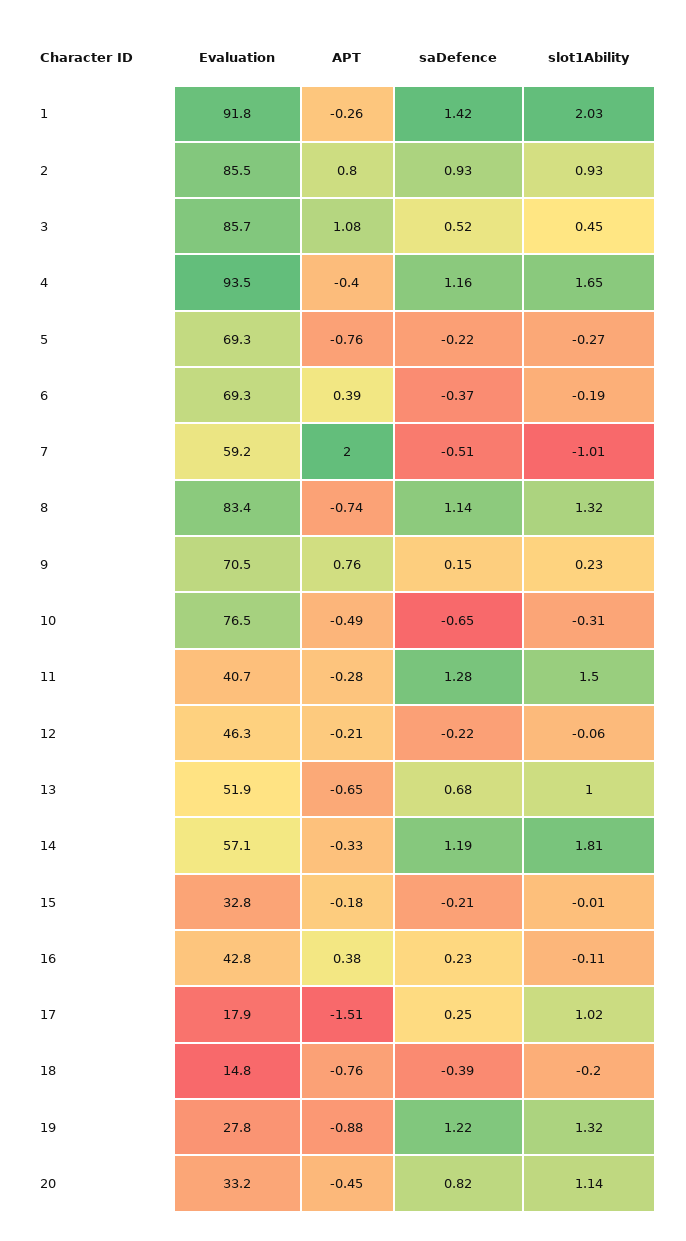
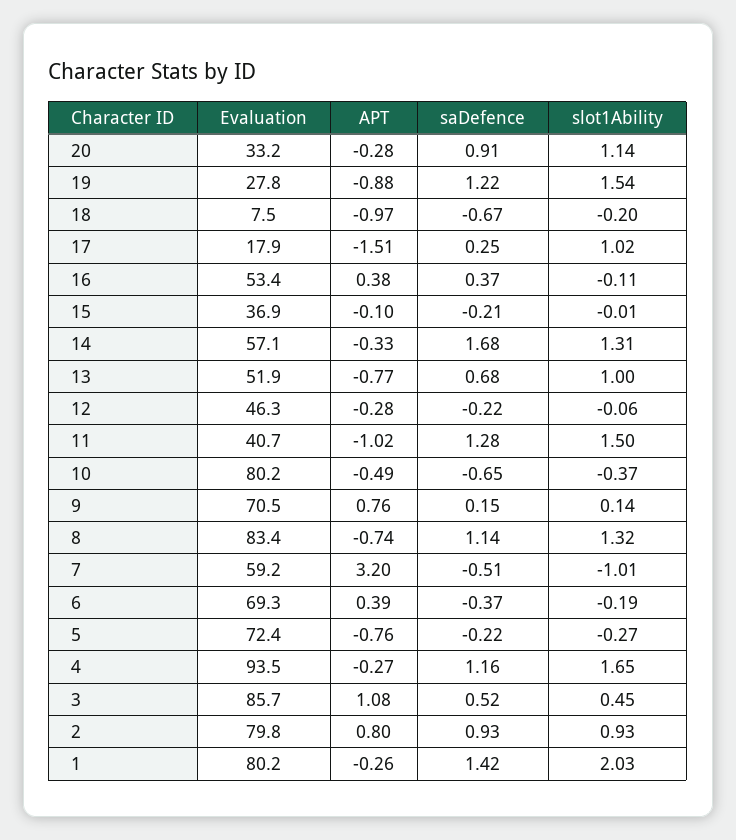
  {
    "Evaluation": {
-     "1": 91.8,
+     "1": 80.2,
-     "2": 85.5,
+     "2": 79.8,
      "3": 85.7,
      "4": 93.5,
-     "5": 69.3,
+     "5": 72.4,
      "6": 69.3,
      "7": 59.2,
      "8": 83.4,
      "9": 70.5,
-     "10": 76.5,
+     "10": 80.2,
      "11": 40.7,
      "12": 46.3,
      "13": 51.9,
      "14": 57.1,
-     "15": 32.8,
+     "15": 36.9,
-     "16": 42.8,
+     "16": 53.4,
      "17": 17.9,
-     "18": 14.8,
+     "18": 7.5,
      "19": 27.8,
      "20": 33.2
    },
    "APT": {
      "1": -0.26,
      "2": 0.8,
      "3": 1.08,
-     "4": -0.4,
+     "4": -0.27,
      "5": -0.76,
      "6": 0.39,
-     "7": 2,
+     "7": 3.2,
      "8": -0.74,
      "9": 0.76,
      "10": -0.49,
-     "11": -0.28,
+     "11": -1.02,
-     "12": -0.21,
+     "12": -0.28,
-     "13": -0.65,
+     "13": -0.77,
      "14": -0.33,
-     "15": -0.18,
+     "15": -0.1,
      "16": 0.38,
      "17": -1.51,
-     "18": -0.76,
+     "18": -0.97,
      "19": -0.88,
-     "20": -0.45
+     "20": -0.28
    },
    "saDefence": {
      "1": 1.42,
      "2": 0.93,
      "3": 0.52,
      "4": 1.16,
      "5": -0.22,
      "6": -0.37,
      "7": -0.51,
      "8": 1.14,
      "9": 0.15,
      "10": -0.65,
      "11": 1.28,
      "12": -0.22,
      "13": 0.68,
-     "14": 1.19,
+     "14": 1.68,
      "15": -0.21,
-     "16": 0.23,
+     "16": 0.37,
      "17": 0.25,
-     "18": -0.39,
+     "18": -0.67,
      "19": 1.22,
-     "20": 0.82
+     "20": 0.91
    },
    "slot1Ability": {
      "1": 2.03,
      "2": 0.93,
      "3": 0.45,
      "4": 1.65,
      "5": -0.27,
      "6": -0.19,
      "7": -1.01,
      "8": 1.32,
-     "9": 0.23,
+     "9": 0.14,
-     "10": -0.31,
+     "10": -0.37,
      "11": 1.5,
      "12": -0.06,
      "13": 1,
-     "14": 1.81,
+     "14": 1.31,
      "15": -0.01,
      "16": -0.11,
      "17": 1.02,
      "18": -0.2,
-     "19": 1.32,
+     "19": 1.54,
      "20": 1.14
    }
  }

